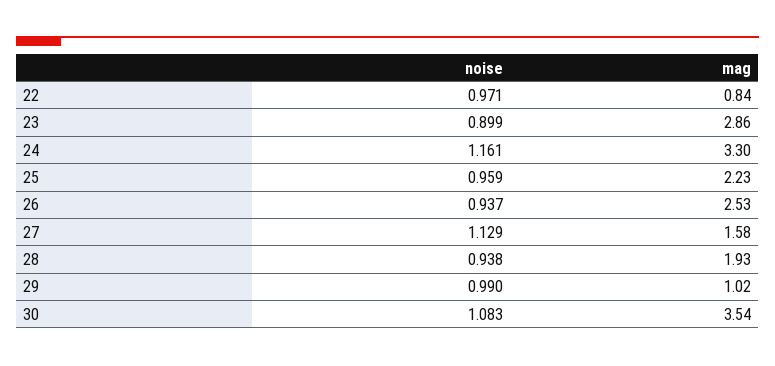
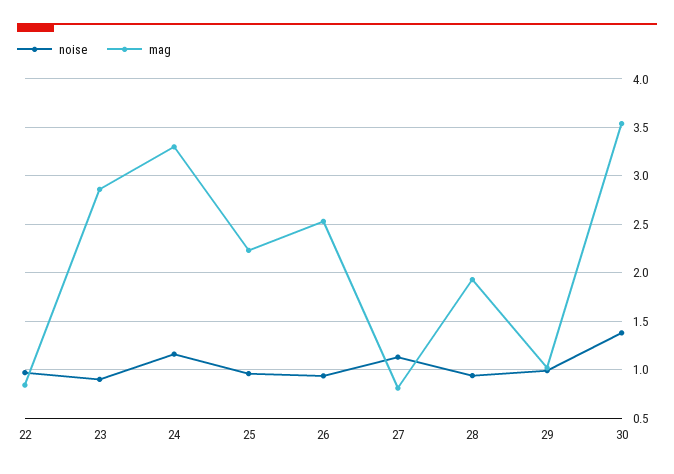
  {
    "noise": {
      "22": 0.971,
      "23": 0.899,
      "24": 1.161,
      "25": 0.959,
      "26": 0.937,
      "27": 1.129,
      "28": 0.938,
      "29": 0.99,
-     "30": 1.083
+     "30": 1.4
    },
    "mag": {
      "22": 0.84,
      "23": 2.86,
      "24": 3.3,
      "25": 2.23,
      "26": 2.53,
-     "27": 1.58,
+     "27": 0.8,
      "28": 1.93,
      "29": 1.02,
      "30": 3.54
    }
  }

